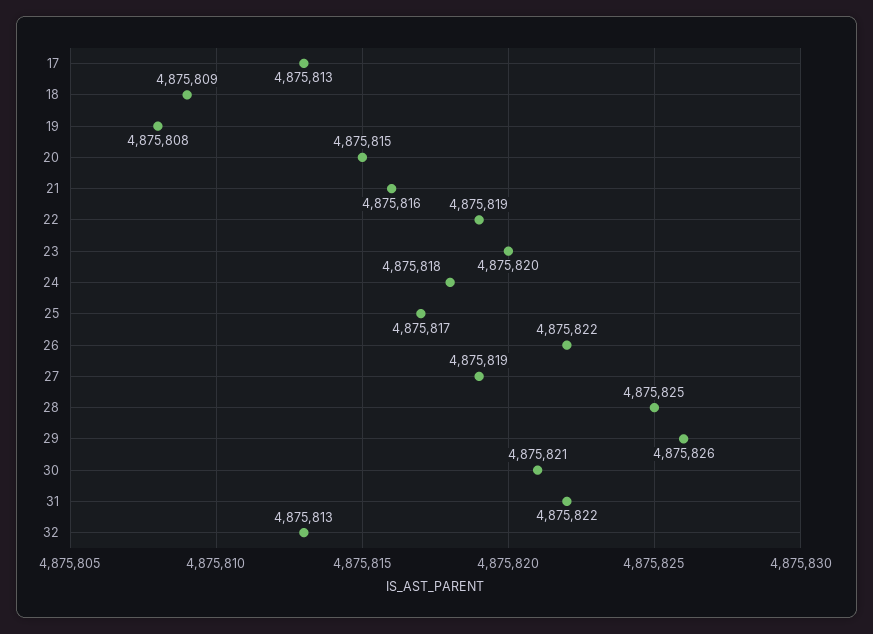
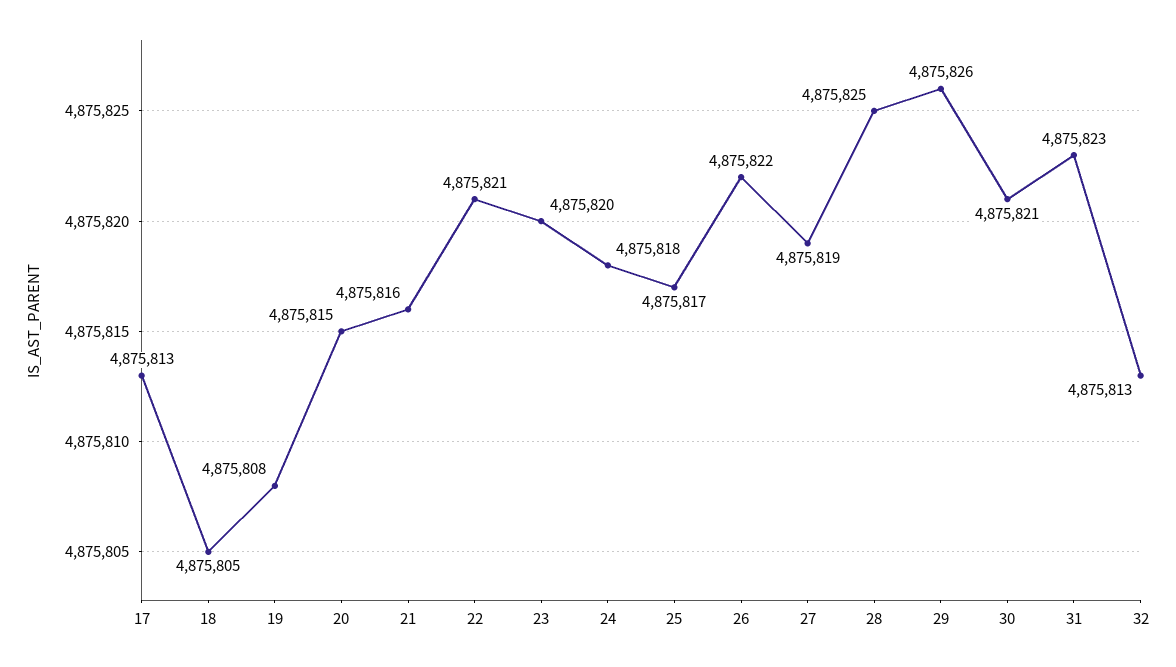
  {
    "17": 4875813,
-   "18": 4875809,
+   "18": 4875805,
    "19": 4875808,
    "20": 4875815,
    "21": 4875816,
-   "22": 4875819,
+   "22": 4875821,
    "23": 4875820,
    "24": 4875818,
    "25": 4875817,
    "26": 4875822,
    "27": 4875819,
    "28": 4875825,
    "29": 4875826,
    "30": 4875821,
-   "31": 4875822,
+   "31": 4875823,
    "32": 4875813
  }

